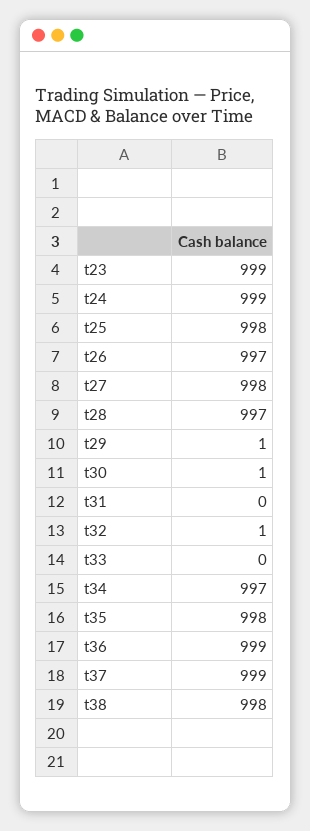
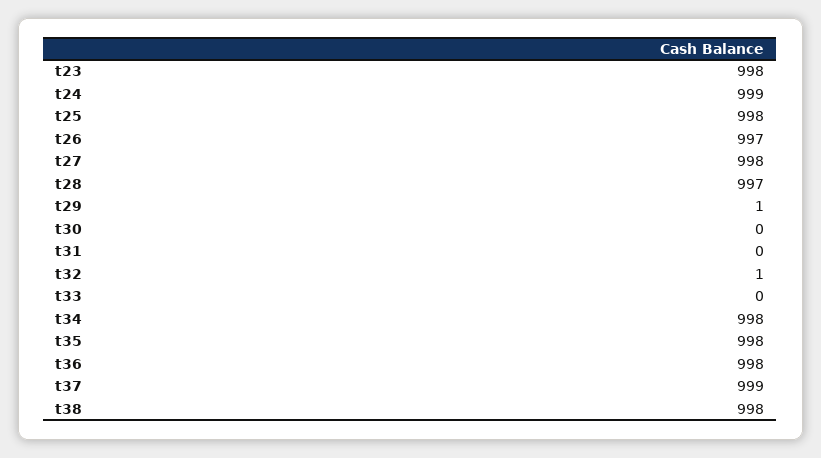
  {
-   "t23": 999,
+   "t23": 998,
    "t24": 999,
    "t25": 998,
    "t26": 997,
    "t27": 998,
    "t28": 997,
    "t29": 1,
-   "t30": 1,
+   "t30": 0,
    "t31": 0,
    "t32": 1,
    "t33": 0,
-   "t34": 997,
+   "t34": 998,
    "t35": 998,
-   "t36": 999,
+   "t36": 998,
    "t37": 999,
    "t38": 998
  }

